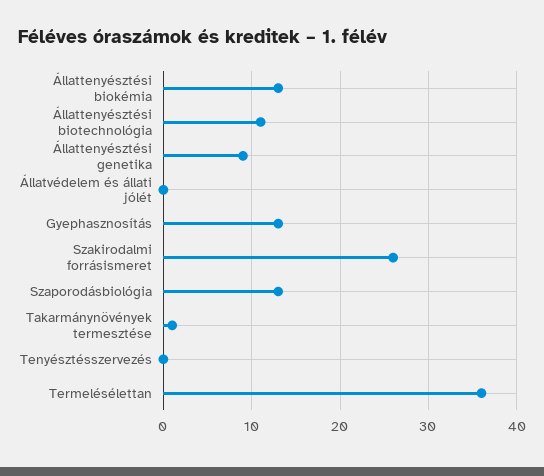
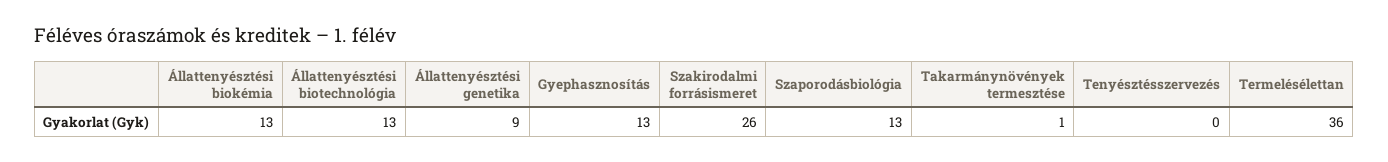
  {
    "Állattenyésztési biokémia": 13,
-   "Állattenyésztési biotechnológia": 11,
+   "Állattenyésztési biotechnológia": 13,
    "Állattenyésztési genetika": 9,
-   "Állatvédelem és állati jólét": 0,
    "Gyephasznosítás": 13,
    "Szakirodalmi forrásismeret": 26,
    "Szaporodásbiológia": 13,
    "Takarmánynövények termesztése": 1,
    "Tenyésztésszervezés": 0,
    "Termelésélettan": 36
  }

